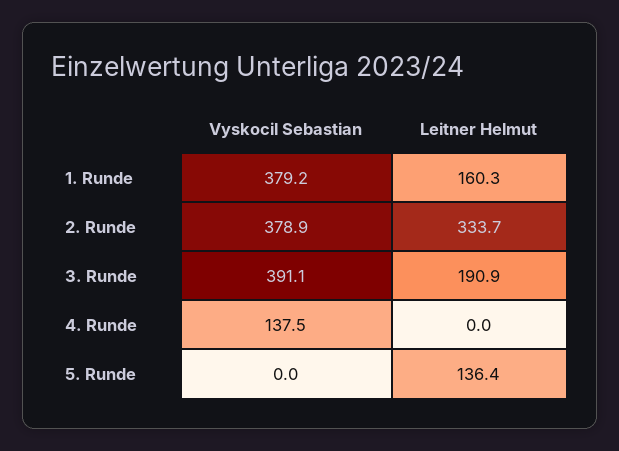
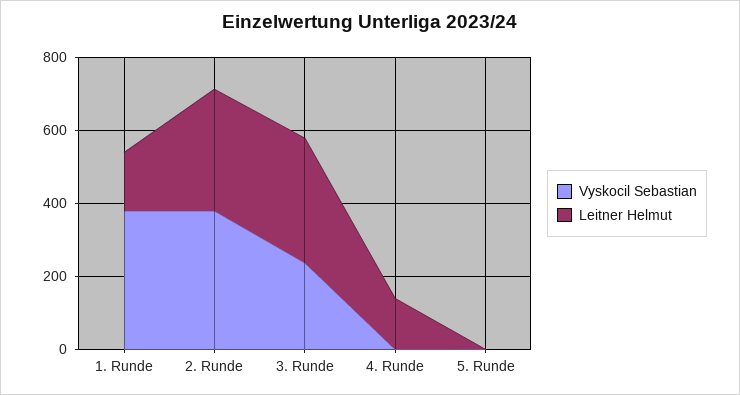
  {
    "Vyskocil Sebastian": {
      "1. Runde": 379.2,
      "2. Runde": 378.9,
-     "3. Runde": 391.1,
+     "3. Runde": 250,
-     "4. Runde": 137.5,
+     "4. Runde": 0,
      "5. Runde": 0
    },
    "Leitner Helmut": {
      "1. Runde": 160.3,
      "2. Runde": 333.7,
-     "3. Runde": 190.9,
+     "3. Runde": 350,
-     "4. Runde": 0,
+     "4. Runde": 150,
-     "5. Runde": 136.4
+     "5. Runde": 0
    }
  }

